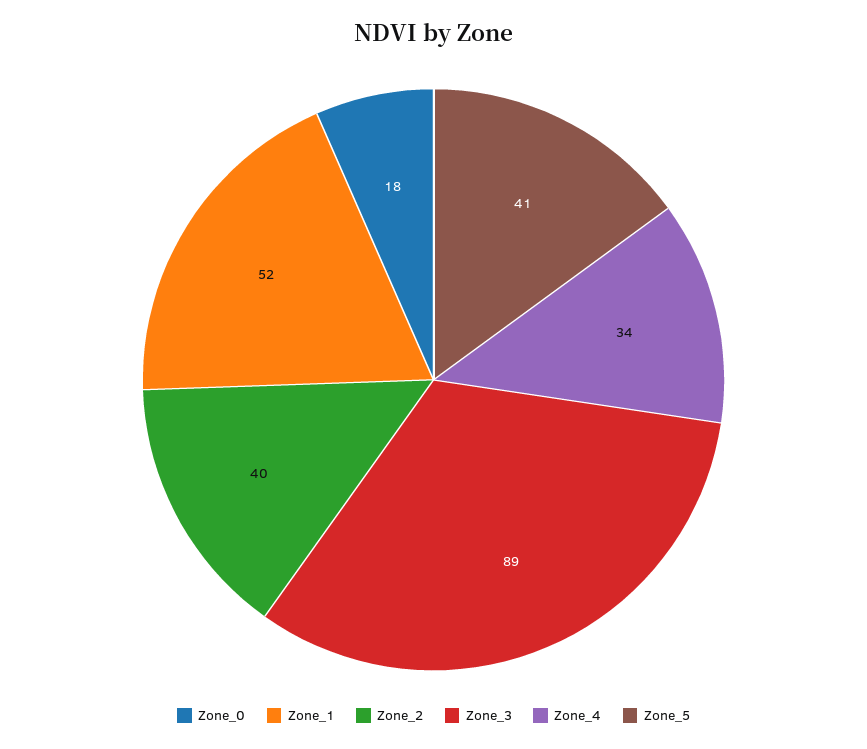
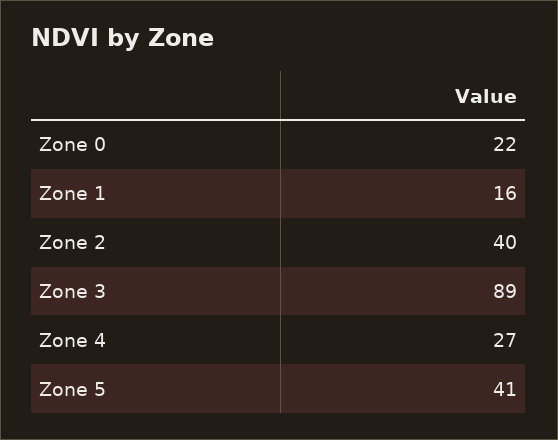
  {
-   "Zone_0": 18,
+   "Zone_0": 22,
-   "Zone_1": 52,
+   "Zone_1": 16,
    "Zone_2": 40,
    "Zone_3": 89,
-   "Zone_4": 34,
+   "Zone_4": 27,
    "Zone_5": 41
  }

